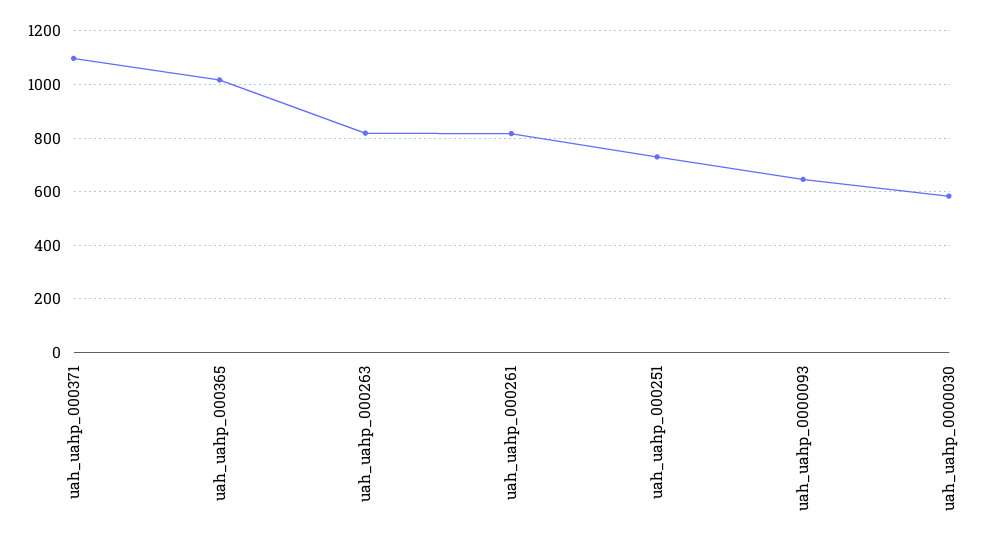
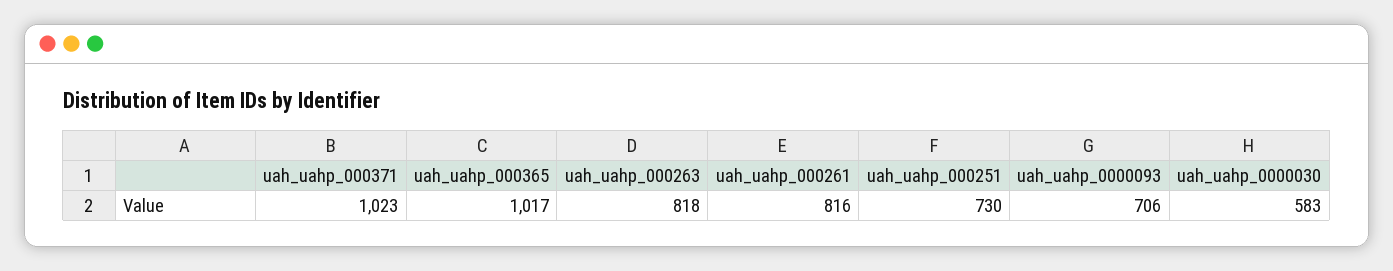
  {
-   "uah_uahp_000371": 1100,
+   "uah_uahp_000371": 1023,
    "uah_uahp_000365": 1017,
    "uah_uahp_000263": 818,
    "uah_uahp_000261": 816,
    "uah_uahp_000251": 730,
-   "uah_uahp_0000093": 650,
+   "uah_uahp_0000093": 706,
    "uah_uahp_0000030": 583
  }

